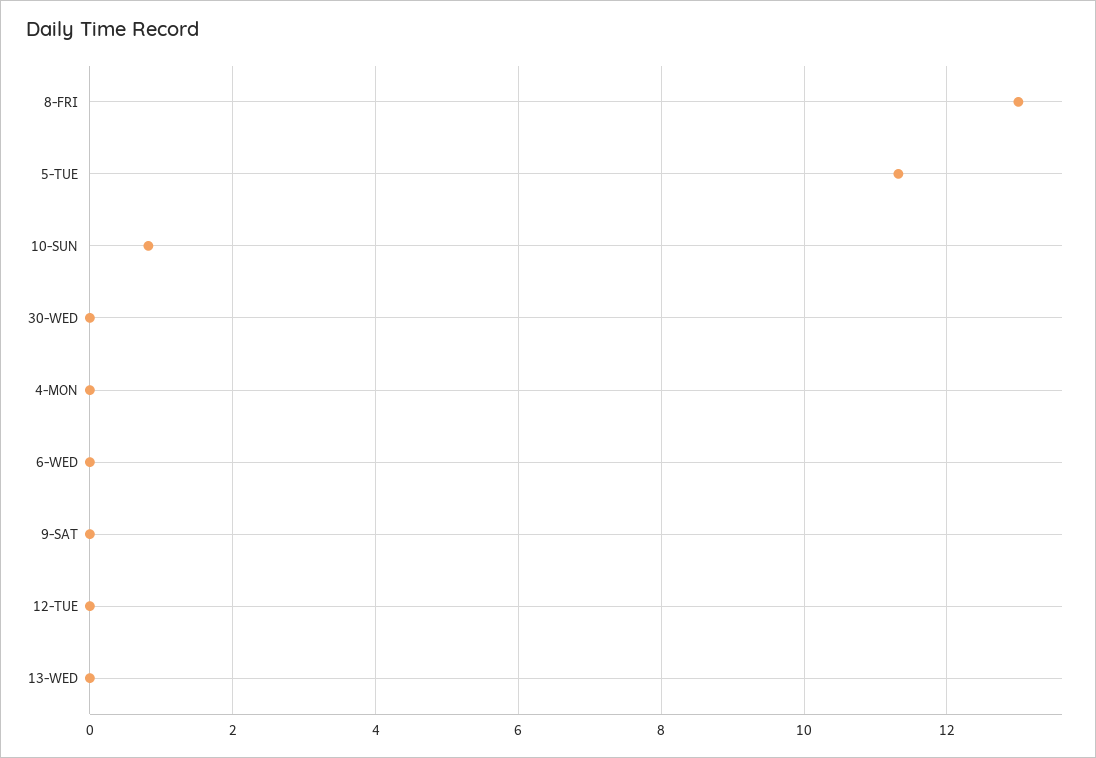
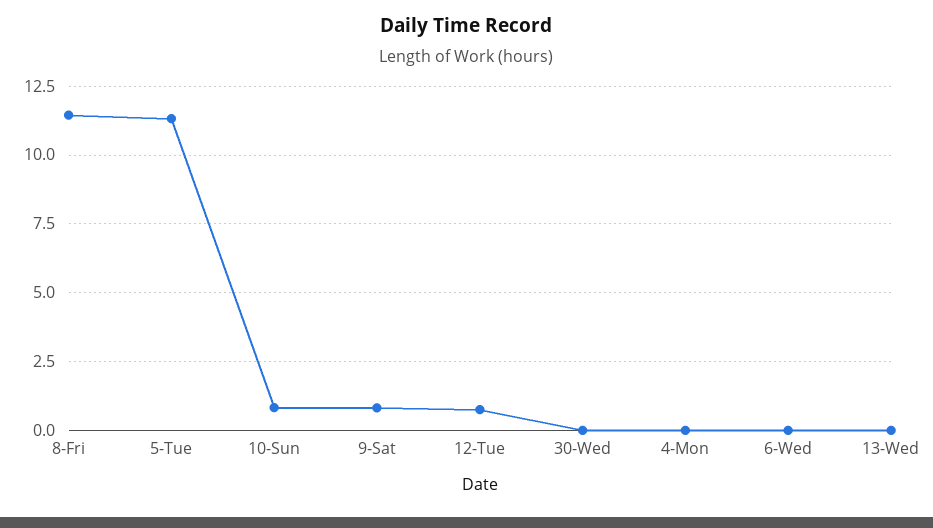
  {
-   "8-FRI": 13,
+   "8-FRI": 11.5,
    "5-TUE": 11.4,
    "10-SUN": 0.8,
    "30-WED": 0,
    "4-MON": 0,
    "6-WED": 0,
-   "9-SAT": 0,
+   "9-SAT": 0.75,
-   "12-TUE": 0,
+   "12-TUE": 0.75,
    "13-WED": 0
  }

